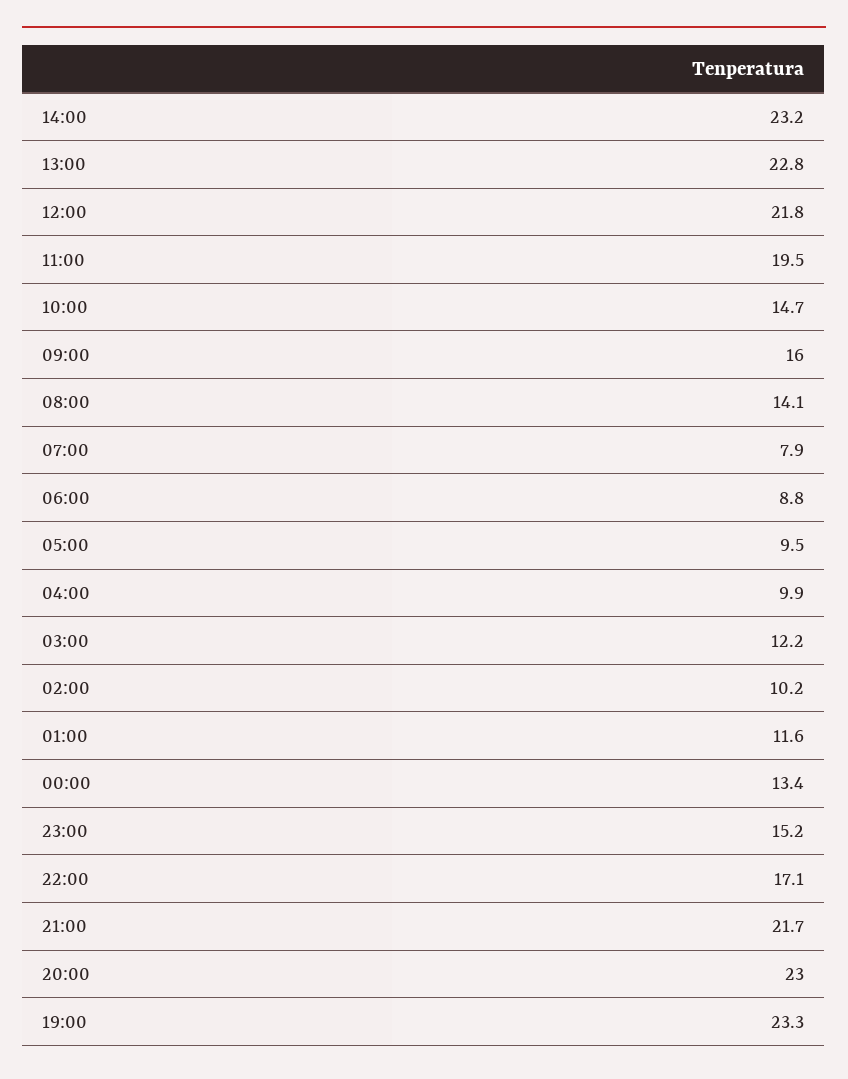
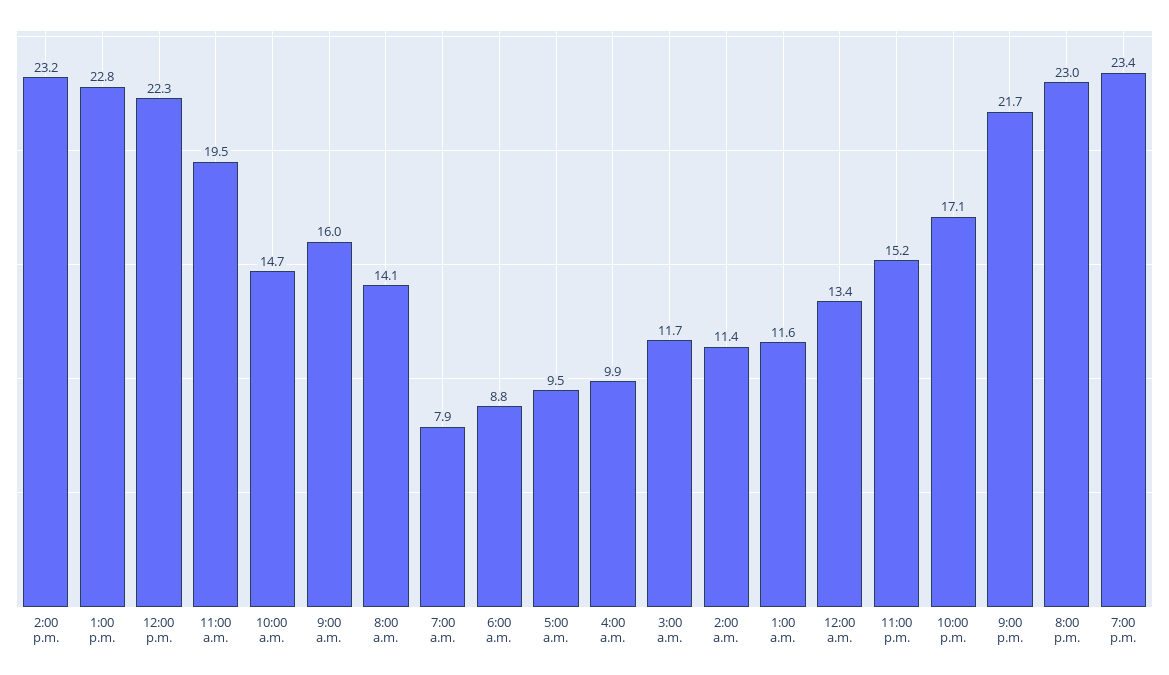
  {
    "14:00": 23.2,
    "13:00": 22.8,
-   "12:00": 21.8,
+   "12:00": 22.3,
    "11:00": 19.5,
    "10:00": 14.7,
    "09:00": 16,
    "08:00": 14.1,
    "07:00": 7.9,
    "06:00": 8.8,
    "05:00": 9.5,
    "04:00": 9.9,
-   "03:00": 12.2,
+   "03:00": 11.7,
-   "02:00": 10.2,
+   "02:00": 11.4,
    "01:00": 11.6,
    "00:00": 13.4,
    "23:00": 15.2,
    "22:00": 17.1,
    "21:00": 21.7,
    "20:00": 23,
-   "19:00": 23.3
+   "19:00": 23.4
  }

